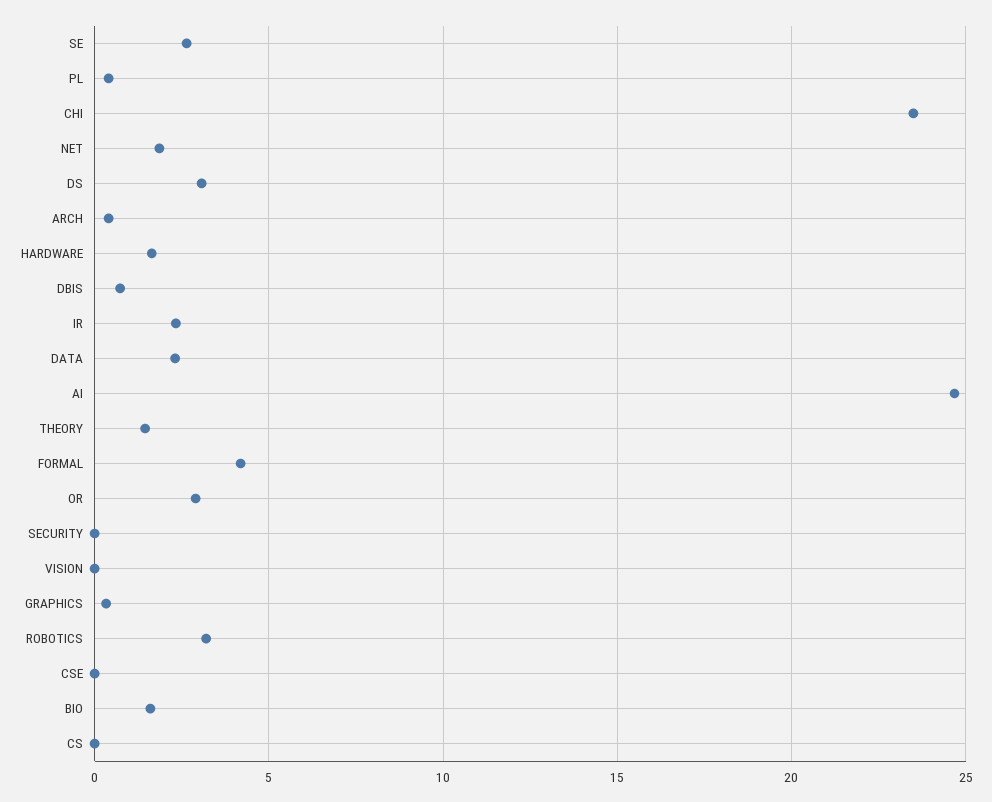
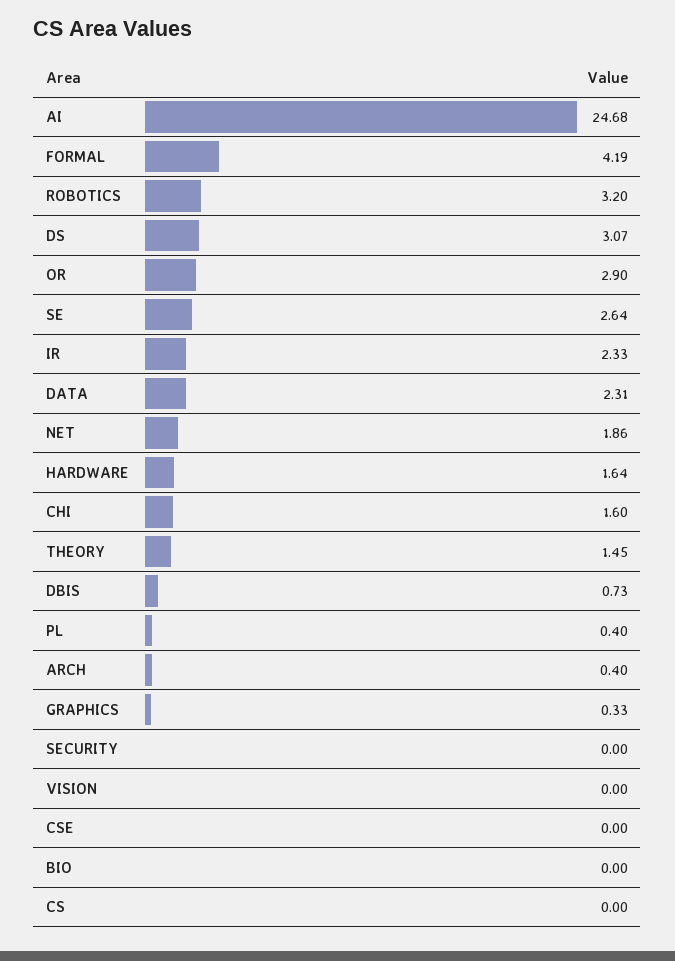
  {
    "SE": 2.64,
    "PL": 0.4,
-   "CHI": 23.5,
+   "CHI": 1.6,
    "NET": 1.86,
    "DS": 3.07,
    "ARCH": 0.4,
    "HARDWARE": 1.64,
    "DBIS": 0.73,
    "IR": 2.33,
    "DATA": 2.31,
    "AI": 24.68,
    "THEORY": 1.45,
    "FORMAL": 4.19,
    "OR": 2.9,
    "SECURITY": 0,
    "VISION": 0,
    "GRAPHICS": 0.33,
    "ROBOTICS": 3.2,
    "CSE": 0,
-   "BIO": 1.5,
+   "BIO": 0,
    "CS": 0
  }

